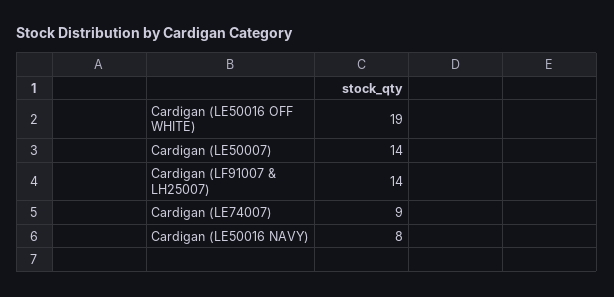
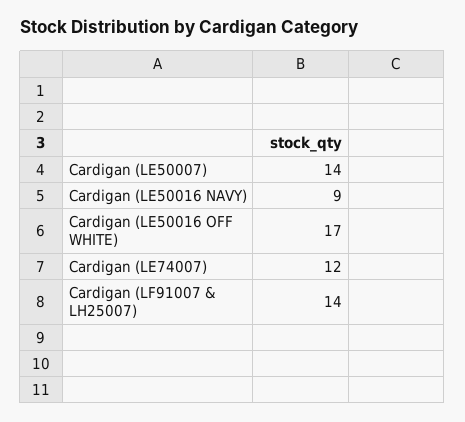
  {
-   "Cardigan (LE50016 OFF WHITE)": 19,
+   "Cardigan (LE50016 OFF WHITE)": 17,
    "Cardigan (LE50007)": 14,
    "Cardigan (LF91007 & LH25007)": 14,
-   "Cardigan (LE74007)": 9,
+   "Cardigan (LE74007)": 12,
-   "Cardigan (LE50016 NAVY)": 8
+   "Cardigan (LE50016 NAVY)": 9
  }

